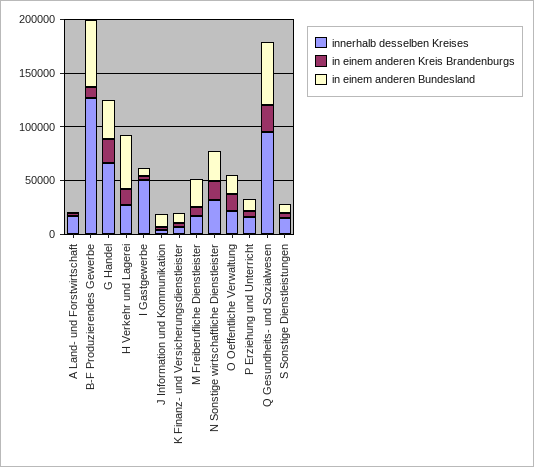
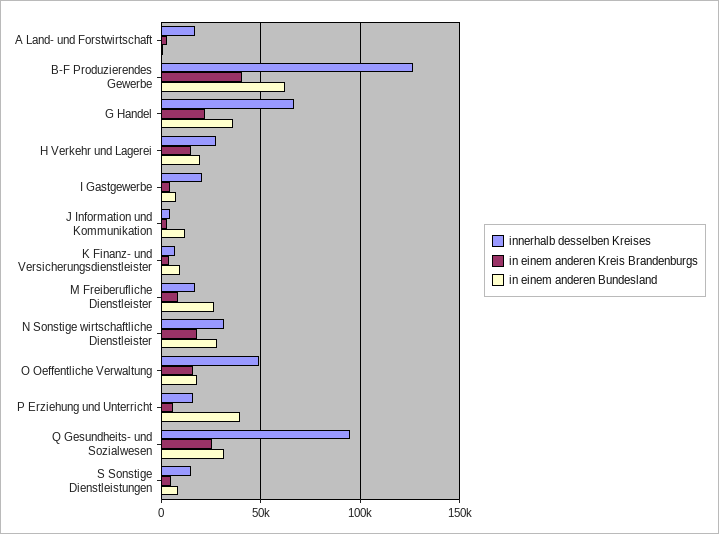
  {
    "innerhalb desselben Kreises": {
      "A Land- und Forstwirtschaft": 15000,
      "B-F Produzierendes Gewerbe": 125000,
      "G Handel": 65000,
      "H Verkehr und Lagerei": 25000,
-     "I Gastgewerbe": 50000,
+     "I Gastgewerbe": 20000,
      "J Information und Kommunikation": 5000,
      "K Finanz- und Versicherungsdienstleister": 5000,
      "M Freiberufliche Dienstleister": 15000,
      "N Sonstige wirtschaftliche Dienstleister": 30000,
-     "O Oeffentliche Verwaltung": 20000,
+     "O Oeffentliche Verwaltung": 50000,
      "P Erziehung und Unterricht": 15000,
      "Q Gesundheits- und Sozialwesen": 95000,
      "S Sonstige Dienstleistungen": 15000
    },
    "in einem anderen Kreis Brandenburgs": {
      "A Land- und Forstwirtschaft": 5000,
-     "B-F Produzierendes Gewerbe": 10000,
+     "B-F Produzierendes Gewerbe": 40000,
      "G Handel": 20000,
      "H Verkehr und Lagerei": 15000,
      "I Gastgewerbe": 5000,
      "J Information und Kommunikation": 5000,
      "K Finanz- und Versicherungsdienstleister": 5000,
      "M Freiberufliche Dienstleister": 10000,
      "N Sonstige wirtschaftliche Dienstleister": 20000,
      "O Oeffentliche Verwaltung": 15000,
      "P Erziehung und Unterricht": 5000,
      "Q Gesundheits- und Sozialwesen": 25000,
      "S Sonstige Dienstleistungen": 5000
    },
    "in einem anderen Bundesland": {
      "A Land- und Forstwirtschaft": 0,
      "B-F Produzierendes Gewerbe": 60000,
      "G Handel": 35000,
-     "H Verkehr und Lagerei": 50000,
+     "H Verkehr und Lagerei": 20000,
      "I Gastgewerbe": 5000,
      "J Information und Kommunikation": 10000,
      "K Finanz- und Versicherungsdienstleister": 10000,
      "M Freiberufliche Dienstleister": 25000,
      "N Sonstige wirtschaftliche Dienstleister": 30000,
      "O Oeffentliche Verwaltung": 20000,
-     "P Erziehung und Unterricht": 10000,
+     "P Erziehung und Unterricht": 40000,
-     "Q Gesundheits- und Sozialwesen": 60000,
+     "Q Gesundheits- und Sozialwesen": 30000,
      "S Sonstige Dienstleistungen": 10000
    }
  }

